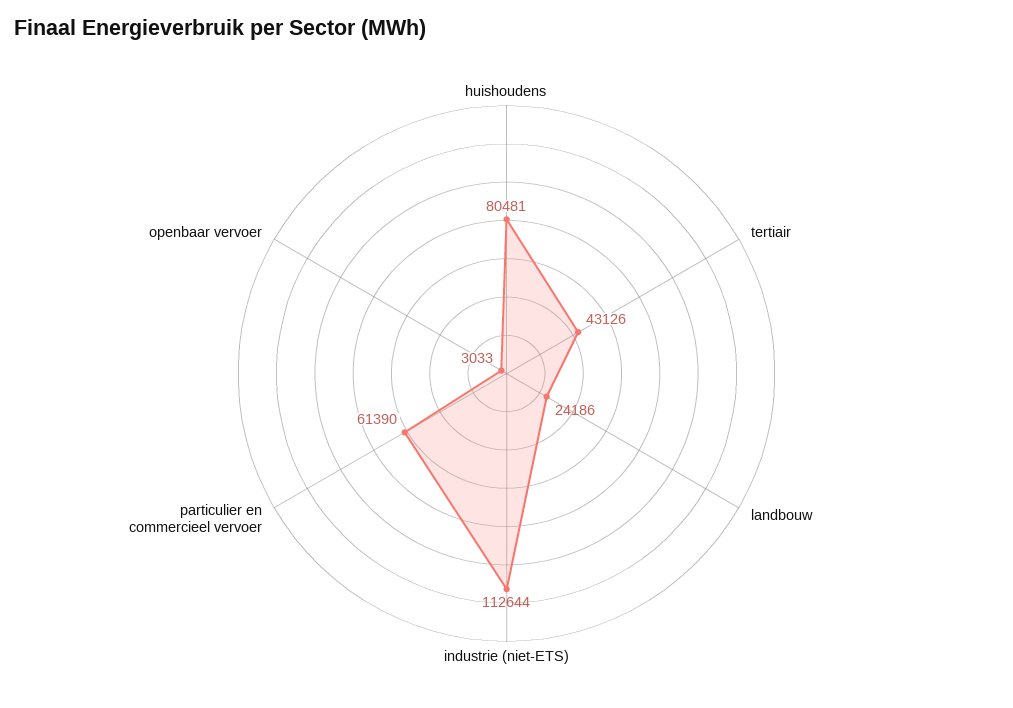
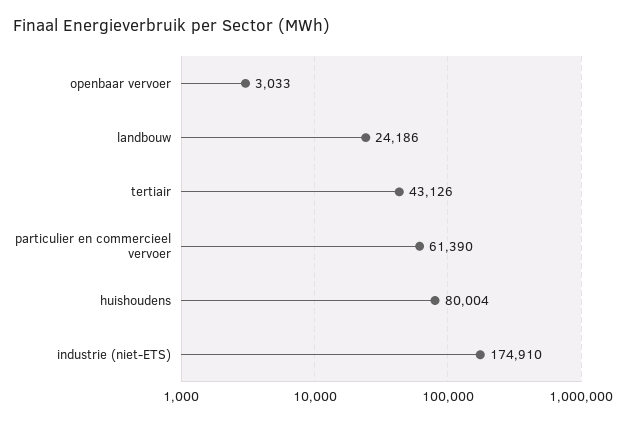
  {
-   "huishoudens": 80481,
+   "huishoudens": 80004,
    "tertiair": 43126,
    "landbouw": 24186,
-   "industrie (niet-ETS)": 112644,
+   "industrie (niet-ETS)": 174910,
    "particulier en commercieel vervoer": 61390,
    "openbaar vervoer": 3033
  }

